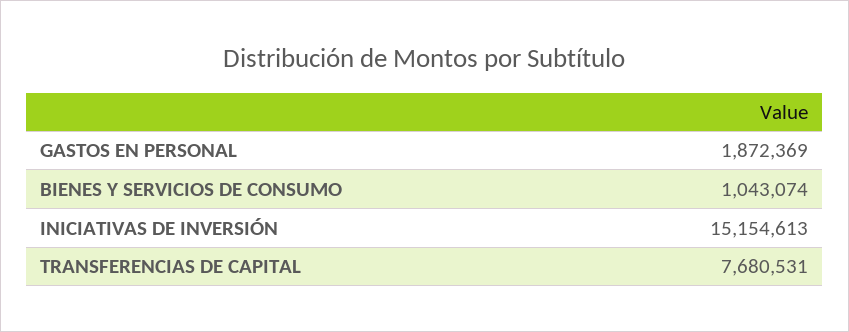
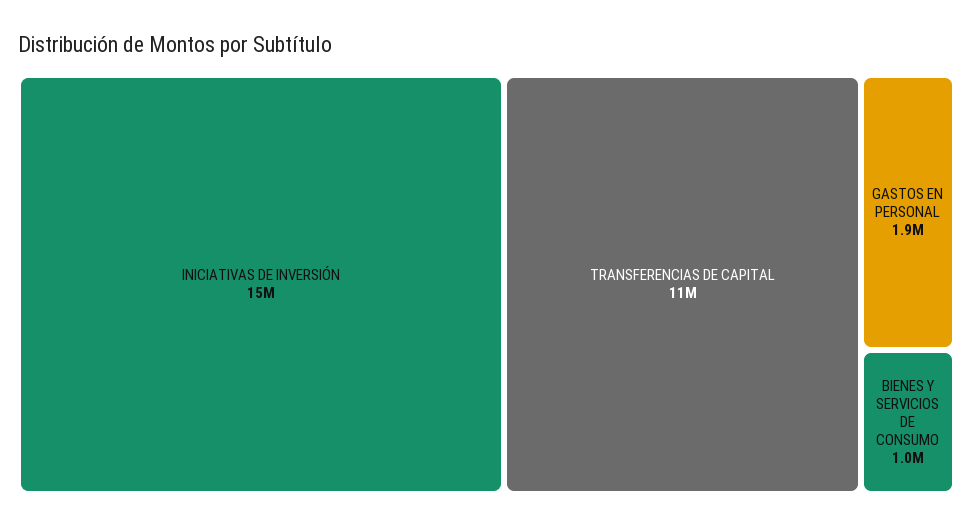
  {
    "GASTOS EN PERSONAL": 1872369,
    "BIENES Y SERVICIOS DE CONSUMO": 1043074,
    "INICIATIVAS DE INVERSIÓN": 15154613,
-   "TRANSFERENCIAS DE CAPITAL": 7680531
+   "TRANSFERENCIAS DE CAPITAL": 11000000
  }

